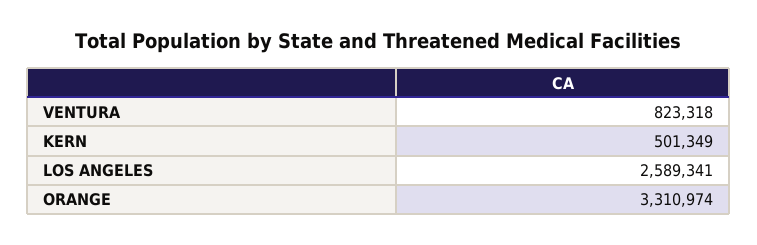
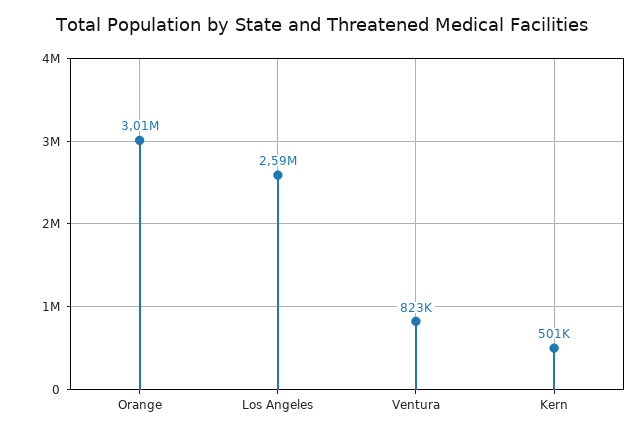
  {
    "VENTURA": 823318,
    "KERN": 501349,
    "LOS ANGELES": 2589341,
-   "ORANGE": 3310974
+   "ORANGE": 3010000
  }

